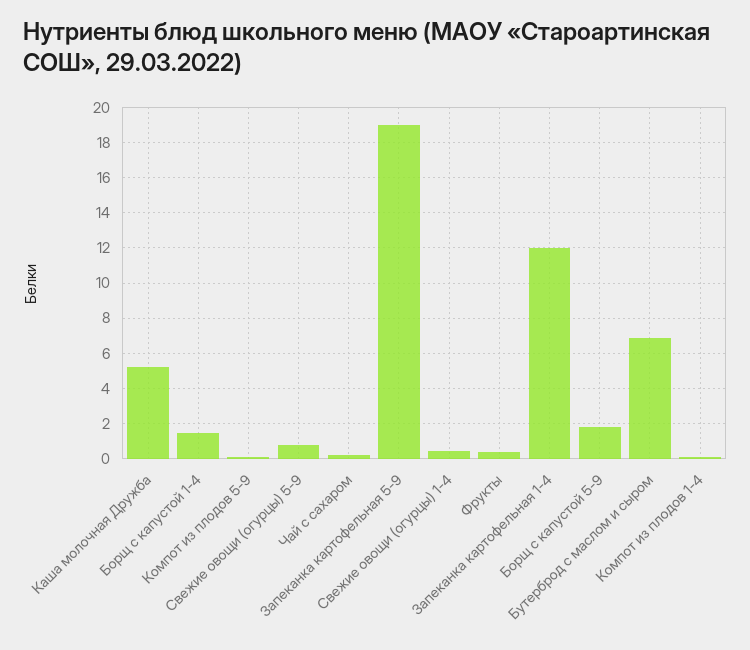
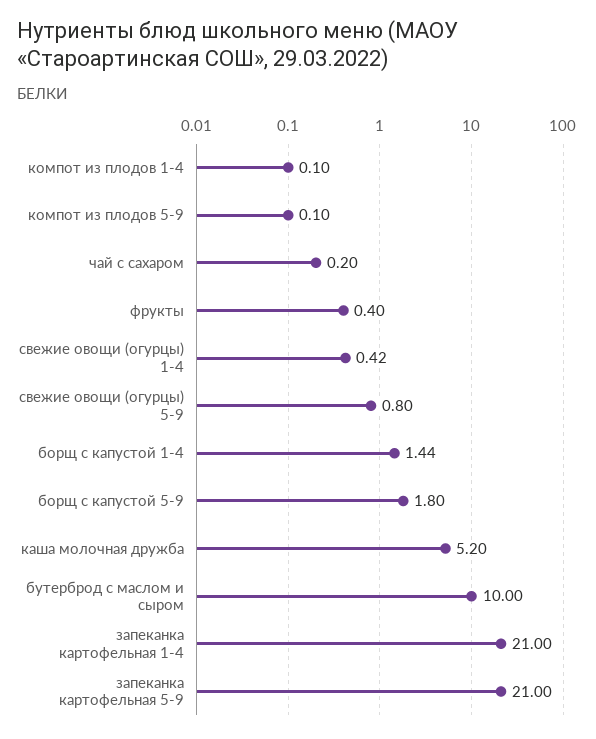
  {
    "Каша молочная Дружба": 5.2,
    "Борщ с капустой 1-4": 1.44,
    "Компот из плодов 5-9": 0.1,
    "Свежие овощи (огурцы) 5-9": 0.8,
    "Чай с сахаром": 0.2,
-   "Запеканка картофельная 5-9": 19,
+   "Запеканка картофельная 5-9": 21,
    "Свежие овощи (огурцы) 1-4": 0.42,
    "Фрукты": 0.4,
-   "Запеканка картофельная 1-4": 12,
+   "Запеканка картофельная 1-4": 21,
    "Борщ с капустой 5-9": 1.8,
-   "Бутерброд с маслом и сыром": 7,
+   "Бутерброд с маслом и сыром": 10,
    "Компот из плодов 1-4": 0.1
  }

